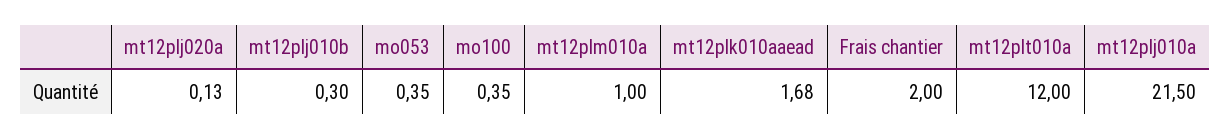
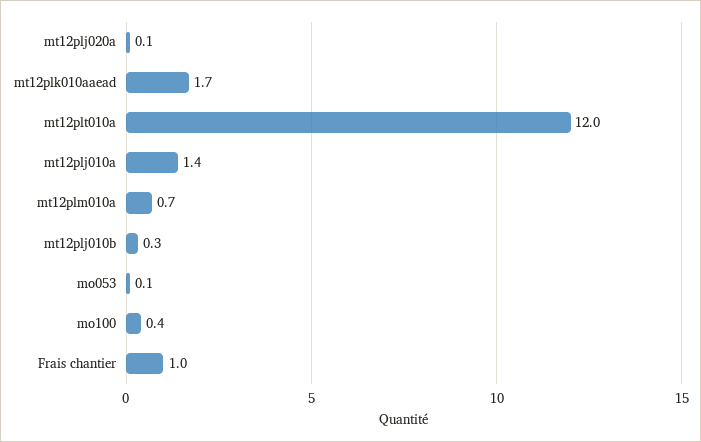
  {
    "mt12plj020a": 0.13,
    "mt12plj010b": 0.3,
-   "mo053": 0.35,
+   "mo053": 0.1,
    "mo100": 0.35,
-   "mt12plm010a": 1,
+   "mt12plm010a": 0.7,
    "mt12plk010aaead": 1.68,
-   "Frais chantier": 2,
+   "Frais chantier": 1,
    "mt12plt010a": 12,
-   "mt12plj010a": 21.5
+   "mt12plj010a": 1.4
  }

